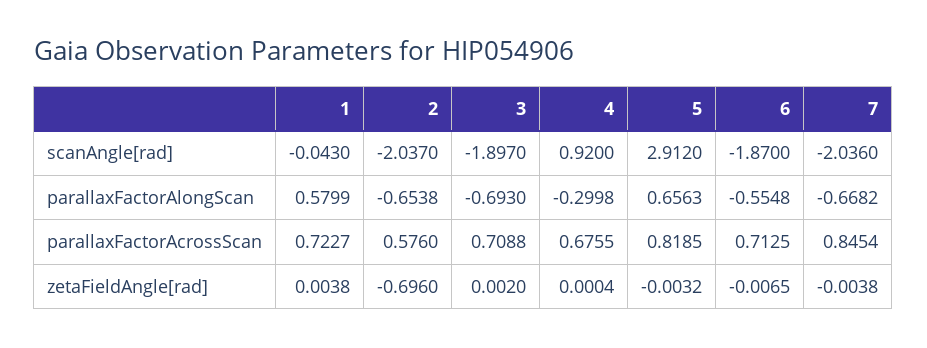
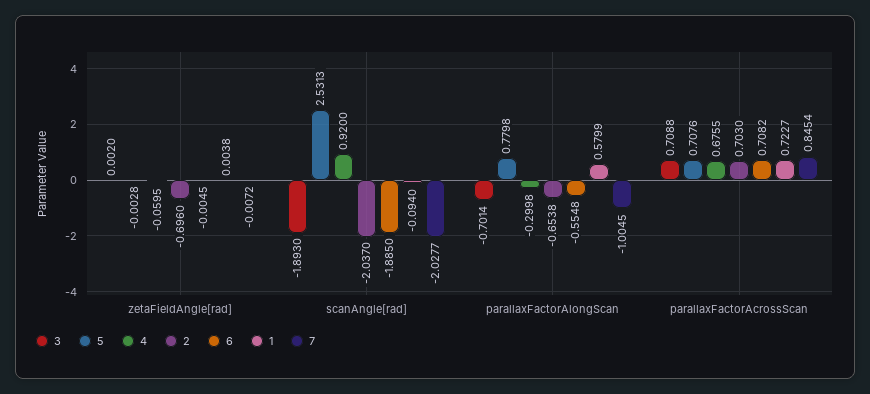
  {
    "1": {
-     "scanAngle[rad]": -0.043,
+     "scanAngle[rad]": -0.094,
      "parallaxFactorAlongScan": 0.5799,
      "parallaxFactorAcrossScan": 0.7227,
      "zetaFieldAngle[rad]": 0.0038
    },
    "2": {
      "scanAngle[rad]": -2.037,
      "parallaxFactorAlongScan": -0.6538,
-     "parallaxFactorAcrossScan": 0.576,
+     "parallaxFactorAcrossScan": 0.703,
      "zetaFieldAngle[rad]": -0.696
    },
    "3": {
-     "scanAngle[rad]": -1.897,
+     "scanAngle[rad]": -1.893,
-     "parallaxFactorAlongScan": -0.693,
+     "parallaxFactorAlongScan": -0.7014,
      "parallaxFactorAcrossScan": 0.7088,
      "zetaFieldAngle[rad]": 0.002
    },
    "4": {
      "scanAngle[rad]": 0.92,
      "parallaxFactorAlongScan": -0.2998,
      "parallaxFactorAcrossScan": 0.6755,
-     "zetaFieldAngle[rad]": 0.0004
+     "zetaFieldAngle[rad]": -0.0595
    },
    "5": {
-     "scanAngle[rad]": 2.912,
+     "scanAngle[rad]": 2.5313,
-     "parallaxFactorAlongScan": 0.6563,
+     "parallaxFactorAlongScan": 0.7798,
-     "parallaxFactorAcrossScan": 0.8185,
+     "parallaxFactorAcrossScan": 0.7076,
-     "zetaFieldAngle[rad]": -0.0032
+     "zetaFieldAngle[rad]": -0.0028
    },
    "6": {
-     "scanAngle[rad]": -1.87,
+     "scanAngle[rad]": -1.885,
      "parallaxFactorAlongScan": -0.5548,
-     "parallaxFactorAcrossScan": 0.7125,
+     "parallaxFactorAcrossScan": 0.7082,
-     "zetaFieldAngle[rad]": -0.0065
+     "zetaFieldAngle[rad]": -0.0045
    },
    "7": {
-     "scanAngle[rad]": -2.036,
+     "scanAngle[rad]": -2.0277,
-     "parallaxFactorAlongScan": -0.6682,
+     "parallaxFactorAlongScan": -1.0045,
      "parallaxFactorAcrossScan": 0.8454,
-     "zetaFieldAngle[rad]": -0.0038
+     "zetaFieldAngle[rad]": -0.0072
    }
  }

